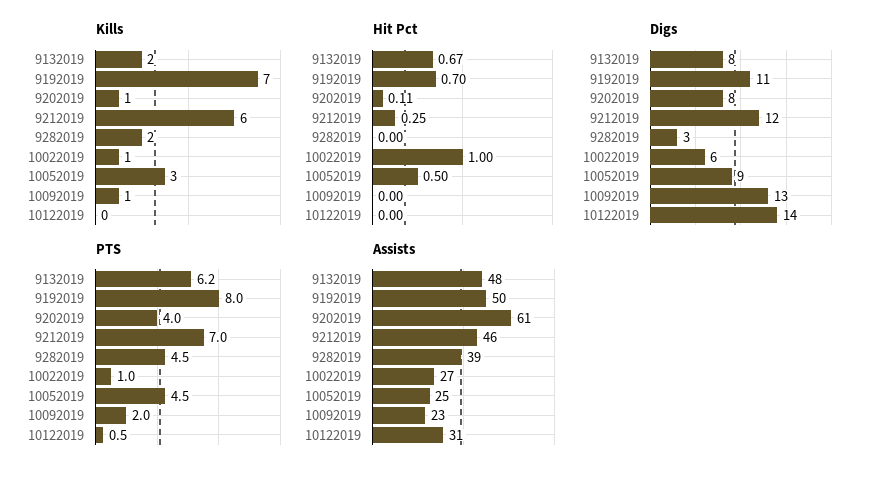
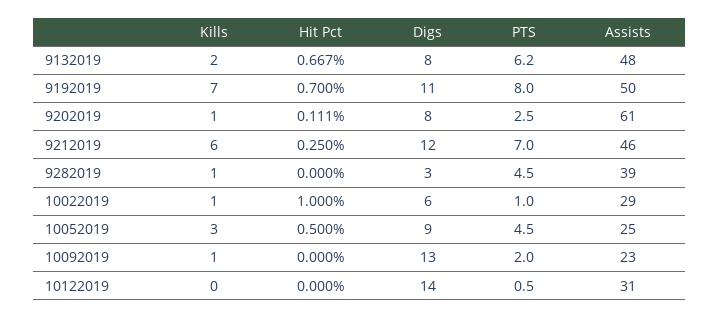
  {
    "Kills": {
      "9132019": 2,
      "9192019": 7,
      "9202019": 1,
      "9212019": 6,
-     "9282019": 2,
+     "9282019": 1,
      "10022019": 1,
      "10052019": 3,
      "10092019": 1,
      "10122019": 0
    },
    "Hit Pct": {
      "9132019": 0.667,
      "9192019": 0.7,
      "9202019": 0.111,
      "9212019": 0.25,
      "9282019": 0,
      "10022019": 1,
      "10052019": 0.5,
      "10092019": 0,
      "10122019": 0
    },
    "Digs": {
      "9132019": 8,
      "9192019": 11,
      "9202019": 8,
      "9212019": 12,
      "9282019": 3,
      "10022019": 6,
      "10052019": 9,
      "10092019": 13,
      "10122019": 14
    },
    "PTS": {
      "9132019": 6.2,
      "9192019": 8,
-     "9202019": 4,
+     "9202019": 2.5,
      "9212019": 7,
      "9282019": 4.5,
      "10022019": 1,
      "10052019": 4.5,
      "10092019": 2,
      "10122019": 0.5
    },
    "Assists": {
      "9132019": 48,
      "9192019": 50,
      "9202019": 61,
      "9212019": 46,
      "9282019": 39,
-     "10022019": 27,
+     "10022019": 29,
      "10052019": 25,
      "10092019": 23,
      "10122019": 31
    }
  }

